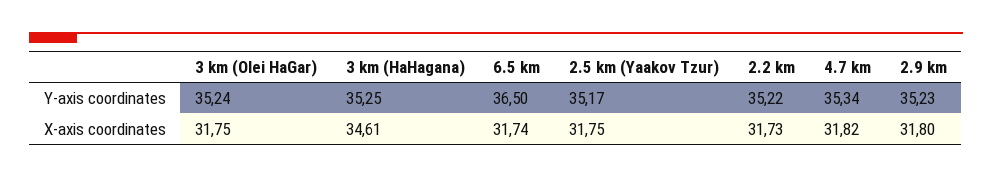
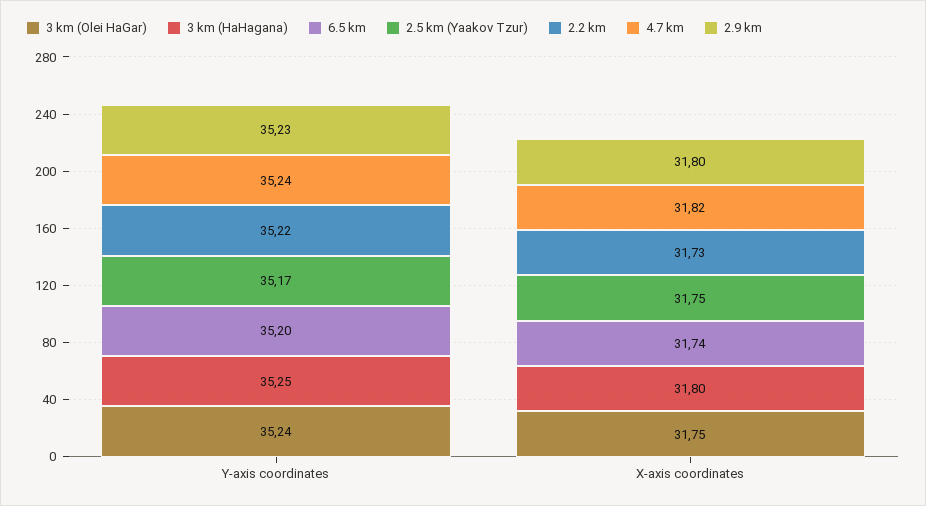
  {
    "3 km (Olei HaGar)": {
      "Y-axis coordinates": 35.24,
      "X-axis coordinates": 31.75
    },
    "3 km (HaHagana)": {
      "Y-axis coordinates": 35.25,
-     "X-axis coordinates": 34.61
+     "X-axis coordinates": 31.8
    },
    "6.5 km": {
-     "Y-axis coordinates": 36.5,
+     "Y-axis coordinates": 35.2,
      "X-axis coordinates": 31.74
    },
    "2.5 km (Yaakov Tzur)": {
      "Y-axis coordinates": 35.17,
      "X-axis coordinates": 31.75
    },
    "2.2 km": {
      "Y-axis coordinates": 35.22,
      "X-axis coordinates": 31.73
    },
    "4.7 km": {
-     "Y-axis coordinates": 35.34,
+     "Y-axis coordinates": 35.24,
      "X-axis coordinates": 31.82
    },
    "2.9 km": {
      "Y-axis coordinates": 35.23,
      "X-axis coordinates": 31.8
    }
  }

